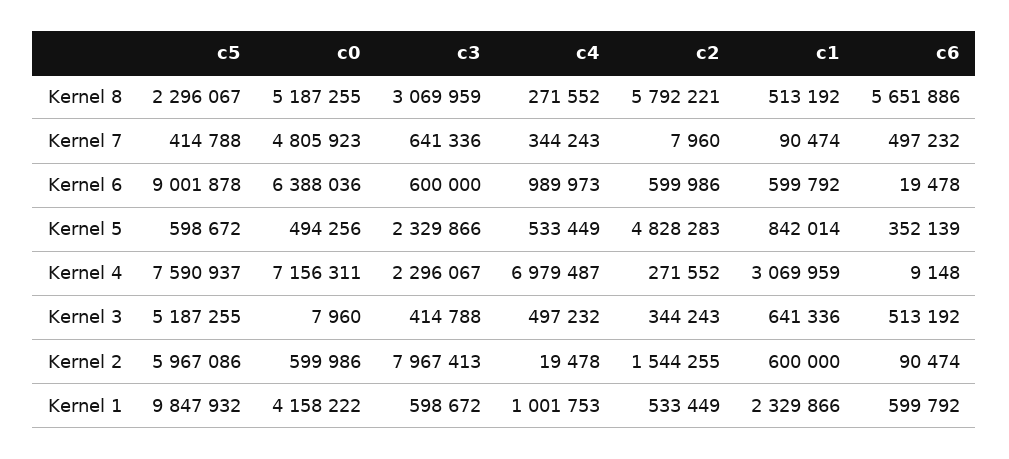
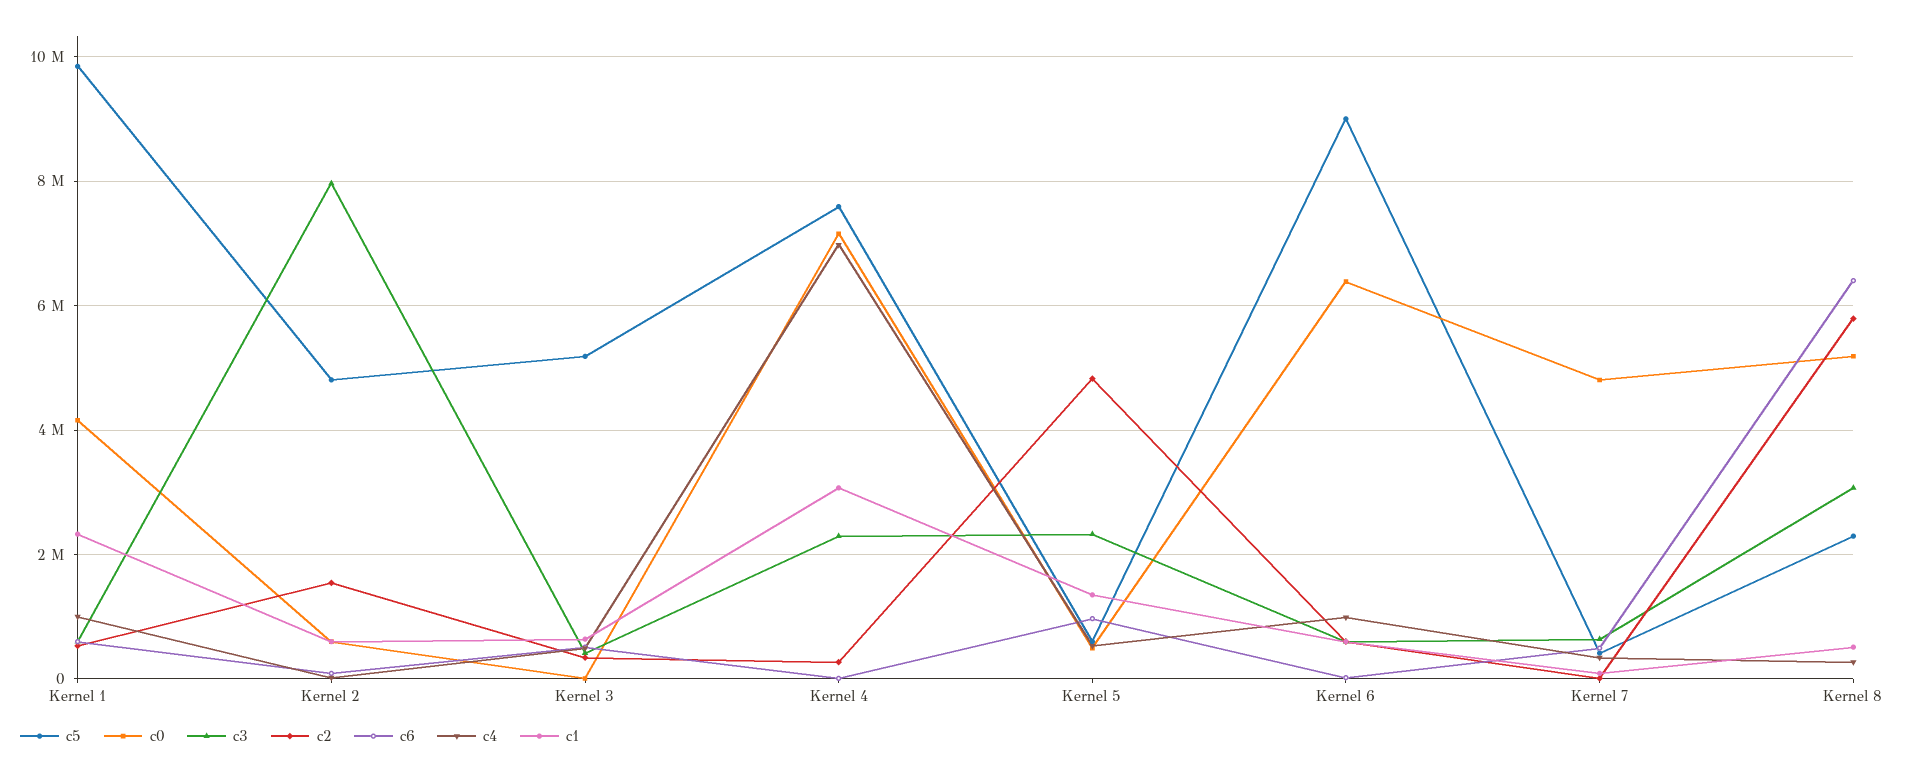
  {
    "c5": {
      "Kernel 8": 2296067,
      "Kernel 7": 414788,
      "Kernel 6": 9001878,
      "Kernel 5": 598672,
      "Kernel 4": 7590937,
      "Kernel 3": 5187255,
-     "Kernel 2": 5967086,
+     "Kernel 2": 4800000,
      "Kernel 1": 9847932
    },
    "c0": {
      "Kernel 8": 5187255,
      "Kernel 7": 4805923,
      "Kernel 6": 6388036,
      "Kernel 5": 494256,
      "Kernel 4": 7156311,
      "Kernel 3": 7960,
      "Kernel 2": 599986,
      "Kernel 1": 4158222
    },
    "c3": {
      "Kernel 8": 3069959,
      "Kernel 7": 641336,
      "Kernel 6": 600000,
      "Kernel 5": 2329866,
      "Kernel 4": 2296067,
      "Kernel 3": 414788,
      "Kernel 2": 7967413,
      "Kernel 1": 598672
    },
    "c4": {
      "Kernel 8": 271552,
      "Kernel 7": 344243,
      "Kernel 6": 989973,
      "Kernel 5": 533449,
      "Kernel 4": 6979487,
      "Kernel 3": 497232,
      "Kernel 2": 19478,
      "Kernel 1": 1001753
    },
    "c2": {
      "Kernel 8": 5792221,
      "Kernel 7": 7960,
      "Kernel 6": 599986,
      "Kernel 5": 4828283,
      "Kernel 4": 271552,
      "Kernel 3": 344243,
      "Kernel 2": 1544255,
      "Kernel 1": 533449
    },
    "c1": {
      "Kernel 8": 513192,
      "Kernel 7": 90474,
      "Kernel 6": 599792,
-     "Kernel 5": 842014,
+     "Kernel 5": 1400000,
      "Kernel 4": 3069959,
      "Kernel 3": 641336,
      "Kernel 2": 600000,
      "Kernel 1": 2329866
    },
    "c6": {
-     "Kernel 8": 5651886,
+     "Kernel 8": 6400000,
      "Kernel 7": 497232,
      "Kernel 6": 19478,
-     "Kernel 5": 352139,
+     "Kernel 5": 1000000,
      "Kernel 4": 9148,
      "Kernel 3": 513192,
      "Kernel 2": 90474,
      "Kernel 1": 599792
    }
  }

